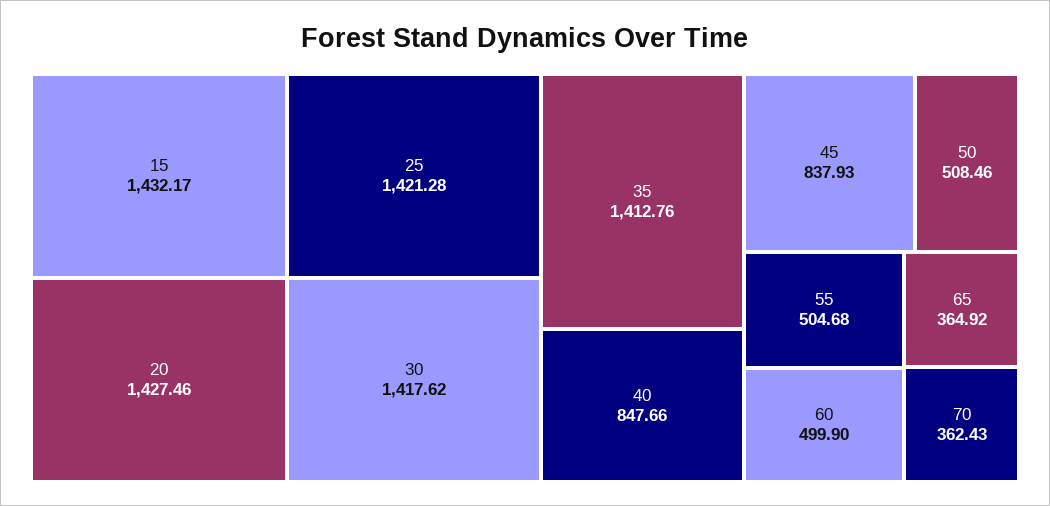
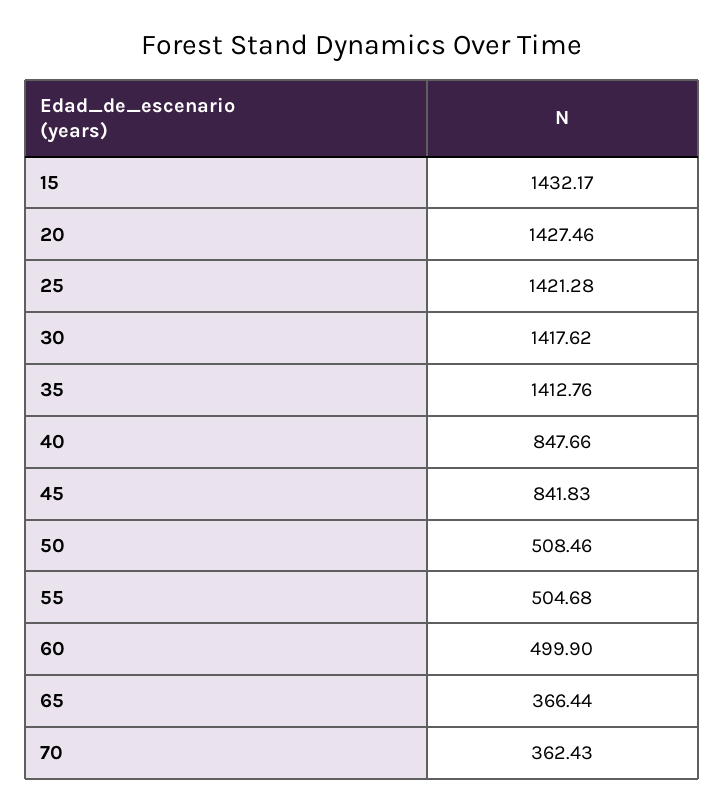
  {
    "15": 1432.17,
    "20": 1427.46,
    "25": 1421.28,
    "30": 1417.62,
    "35": 1412.76,
    "40": 847.66,
-   "45": 837.93,
+   "45": 841.83,
    "50": 508.46,
    "55": 504.68,
    "60": 499.9,
-   "65": 364.92,
+   "65": 366.44,
    "70": 362.43
  }

